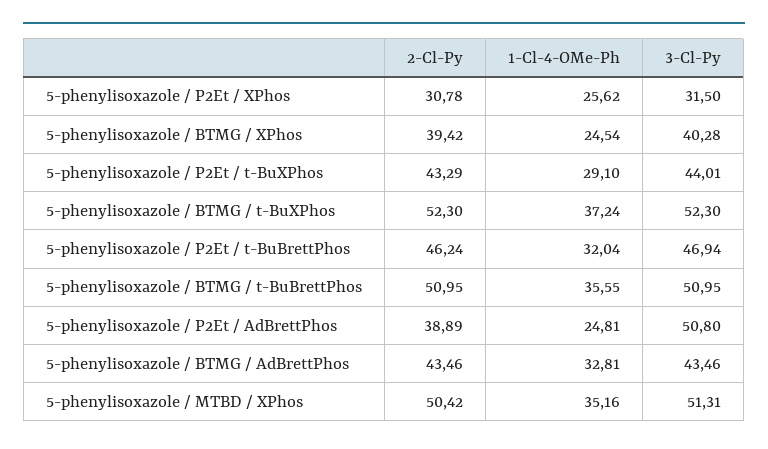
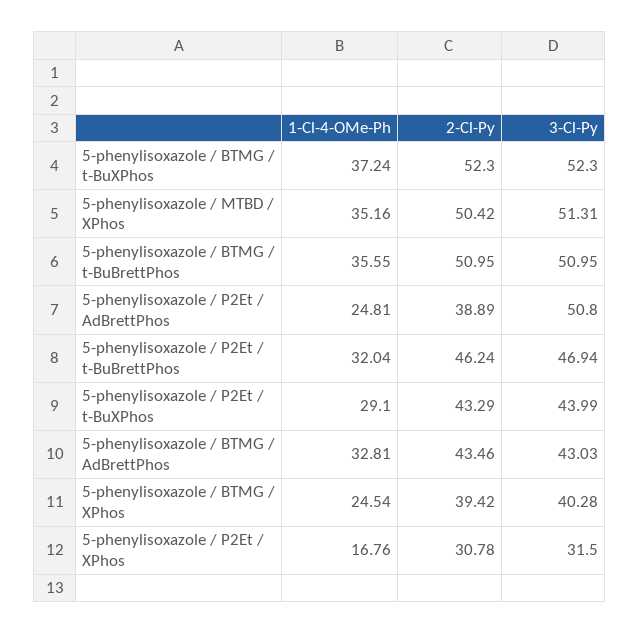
  {
    "2-Cl-Py": {
      "5-phenylisoxazole / P2Et / XPhos": 30.78,
      "5-phenylisoxazole / BTMG / XPhos": 39.42,
      "5-phenylisoxazole / P2Et / t-BuXPhos": 43.29,
      "5-phenylisoxazole / BTMG / t-BuXPhos": 52.3,
      "5-phenylisoxazole / P2Et / t-BuBrettPhos": 46.24,
      "5-phenylisoxazole / BTMG / t-BuBrettPhos": 50.95,
      "5-phenylisoxazole / P2Et / AdBrettPhos": 38.89,
      "5-phenylisoxazole / BTMG / AdBrettPhos": 43.46,
      "5-phenylisoxazole / MTBD / XPhos": 50.42
    },
    "1-Cl-4-OMe-Ph": {
-     "5-phenylisoxazole / P2Et / XPhos": 25.62,
+     "5-phenylisoxazole / P2Et / XPhos": 16.76,
      "5-phenylisoxazole / BTMG / XPhos": 24.54,
      "5-phenylisoxazole / P2Et / t-BuXPhos": 29.1,
      "5-phenylisoxazole / BTMG / t-BuXPhos": 37.24,
      "5-phenylisoxazole / P2Et / t-BuBrettPhos": 32.04,
      "5-phenylisoxazole / BTMG / t-BuBrettPhos": 35.55,
      "5-phenylisoxazole / P2Et / AdBrettPhos": 24.81,
      "5-phenylisoxazole / BTMG / AdBrettPhos": 32.81,
      "5-phenylisoxazole / MTBD / XPhos": 35.16
    },
    "3-Cl-Py": {
      "5-phenylisoxazole / P2Et / XPhos": 31.5,
      "5-phenylisoxazole / BTMG / XPhos": 40.28,
-     "5-phenylisoxazole / P2Et / t-BuXPhos": 44.01,
+     "5-phenylisoxazole / P2Et / t-BuXPhos": 43.99,
      "5-phenylisoxazole / BTMG / t-BuXPhos": 52.3,
      "5-phenylisoxazole / P2Et / t-BuBrettPhos": 46.94,
      "5-phenylisoxazole / BTMG / t-BuBrettPhos": 50.95,
      "5-phenylisoxazole / P2Et / AdBrettPhos": 50.8,
-     "5-phenylisoxazole / BTMG / AdBrettPhos": 43.46,
+     "5-phenylisoxazole / BTMG / AdBrettPhos": 43.03,
      "5-phenylisoxazole / MTBD / XPhos": 51.31
    }
  }

